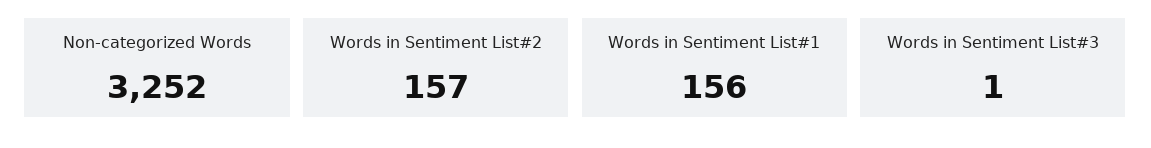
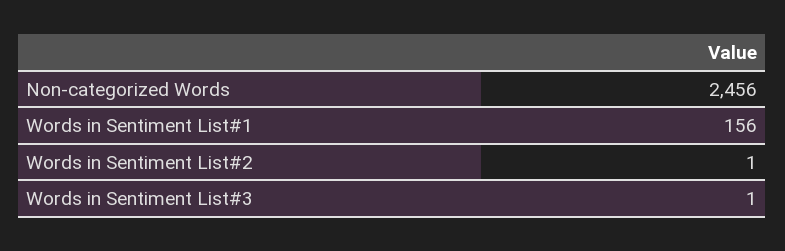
  {
-   "Non-categorized Words": 3252,
+   "Non-categorized Words": 2456,
-   "Words in Sentiment List#2": 157,
+   "Words in Sentiment List#2": 1,
    "Words in Sentiment List#1": 156,
    "Words in Sentiment List#3": 1
  }

